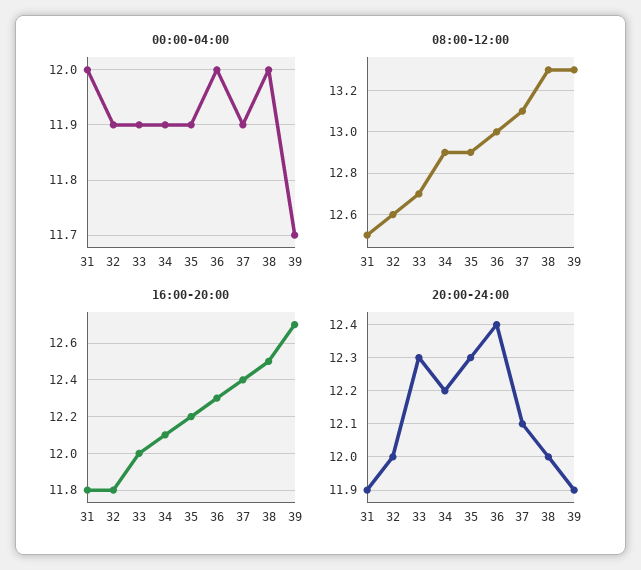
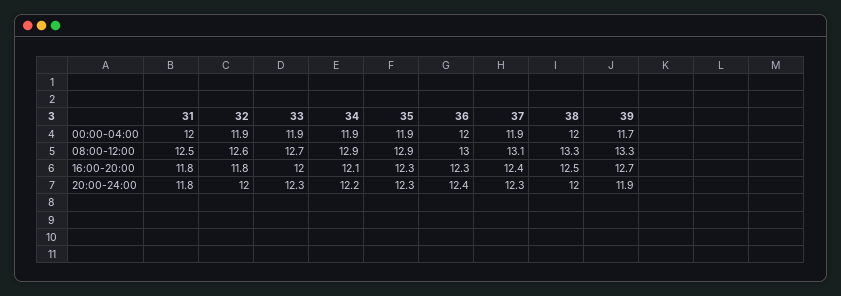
  {
    "00:00-04:00": {
      "31": 12,
      "32": 11.9,
      "33": 11.9,
      "34": 11.9,
      "35": 11.9,
      "36": 12,
      "37": 11.9,
      "38": 12,
      "39": 11.7
    },
    "08:00-12:00": {
      "31": 12.5,
      "32": 12.6,
      "33": 12.7,
      "34": 12.9,
      "35": 12.9,
      "36": 13,
      "37": 13.1,
      "38": 13.3,
      "39": 13.3
    },
    "16:00-20:00": {
      "31": 11.8,
      "32": 11.8,
      "33": 12,
      "34": 12.1,
-     "35": 12.2,
+     "35": 12.3,
      "36": 12.3,
      "37": 12.4,
      "38": 12.5,
      "39": 12.7
    },
    "20:00-24:00": {
-     "31": 11.9,
+     "31": 11.8,
      "32": 12,
      "33": 12.3,
      "34": 12.2,
      "35": 12.3,
      "36": 12.4,
-     "37": 12.1,
+     "37": 12.3,
      "38": 12,
      "39": 11.9
    }
  }

